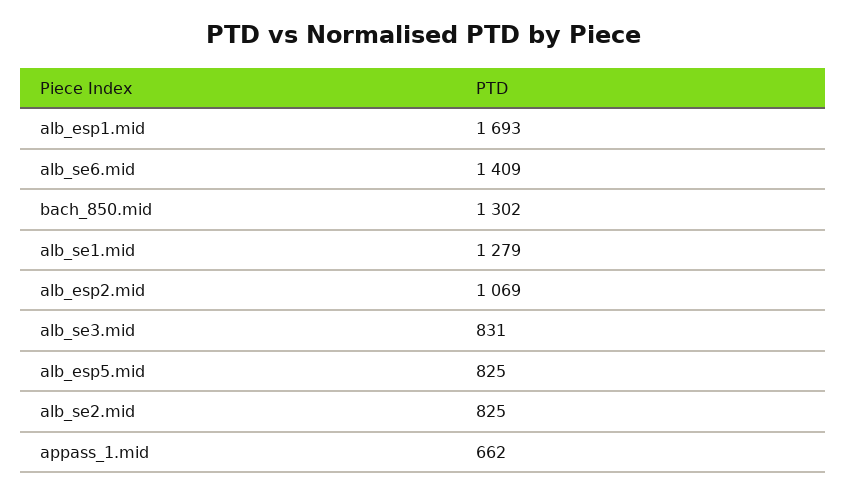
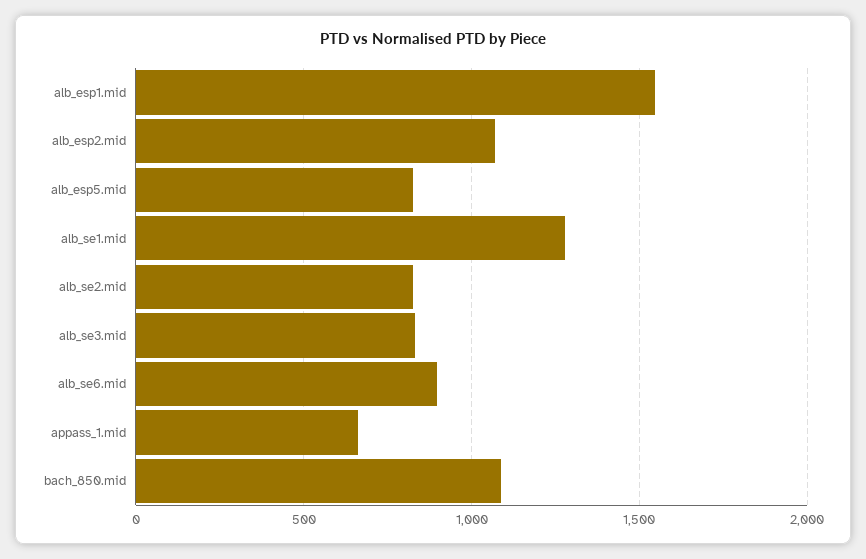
  {
-   "alb_esp1.mid": 1693,
+   "alb_esp1.mid": 1550,
-   "alb_se6.mid": 1409,
+   "alb_se6.mid": 900,
-   "bach_850.mid": 1302,
+   "bach_850.mid": 1100,
    "alb_se1.mid": 1279,
    "alb_esp2.mid": 1069,
    "alb_se3.mid": 831,
    "alb_esp5.mid": 825,
    "alb_se2.mid": 825,
    "appass_1.mid": 662
  }

